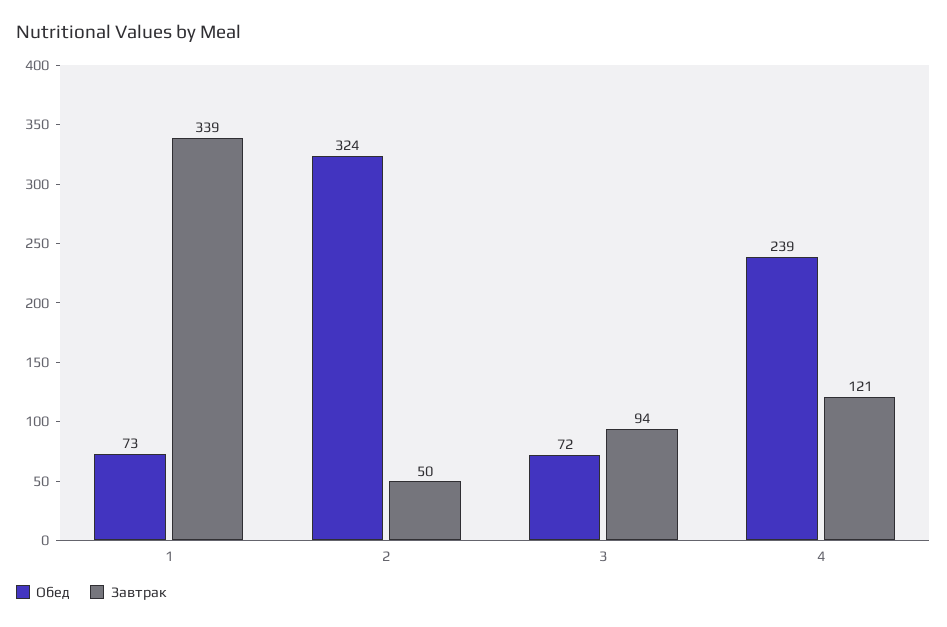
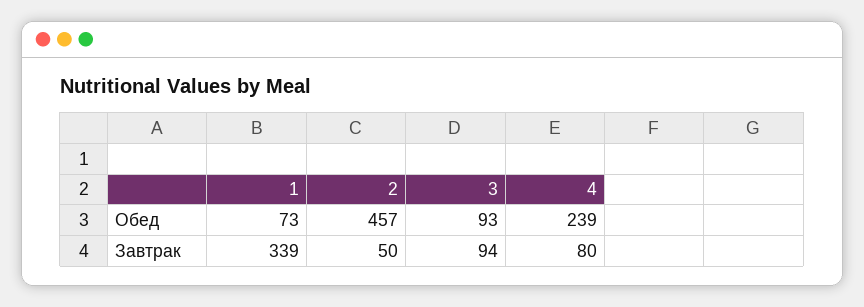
  {
    "Обед": {
      "1": 73,
-     "2": 324,
+     "2": 457,
-     "3": 72,
+     "3": 93,
      "4": 239
    },
    "Завтрак": {
      "1": 339,
      "2": 50,
      "3": 94,
-     "4": 121
+     "4": 80
    }
  }

